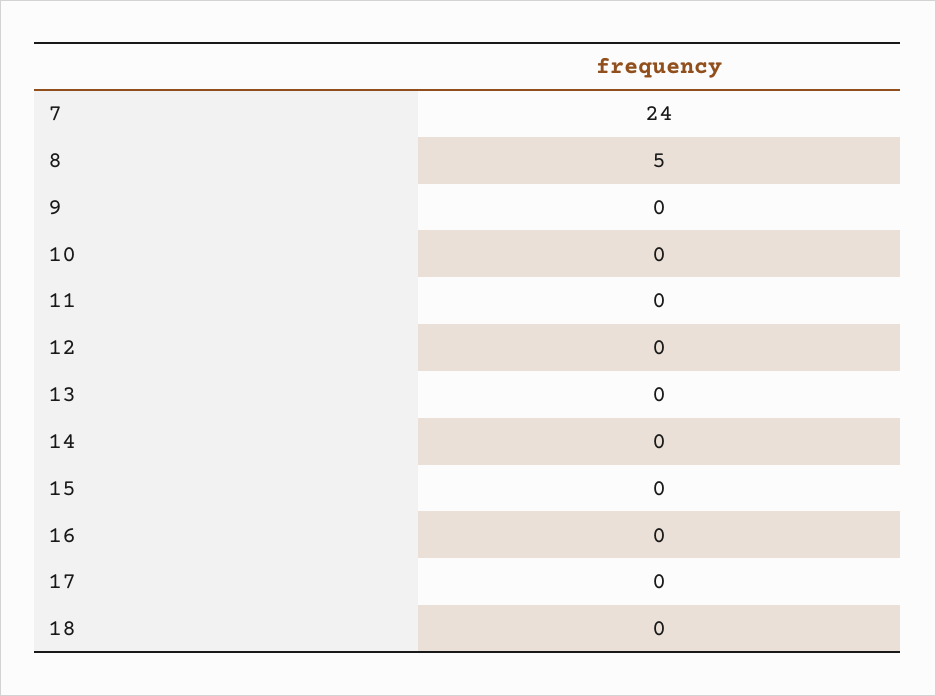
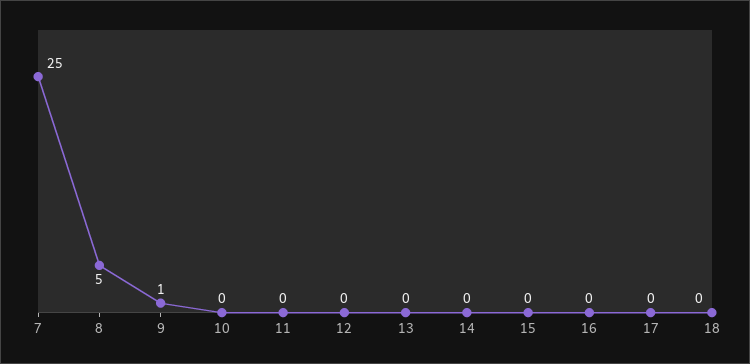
  {
-   "7": 24,
+   "7": 25,
    "8": 5,
-   "9": 0,
+   "9": 1,
    "10": 0,
    "11": 0,
    "12": 0,
    "13": 0,
    "14": 0,
    "15": 0,
    "16": 0,
    "17": 0,
    "18": 0
  }

